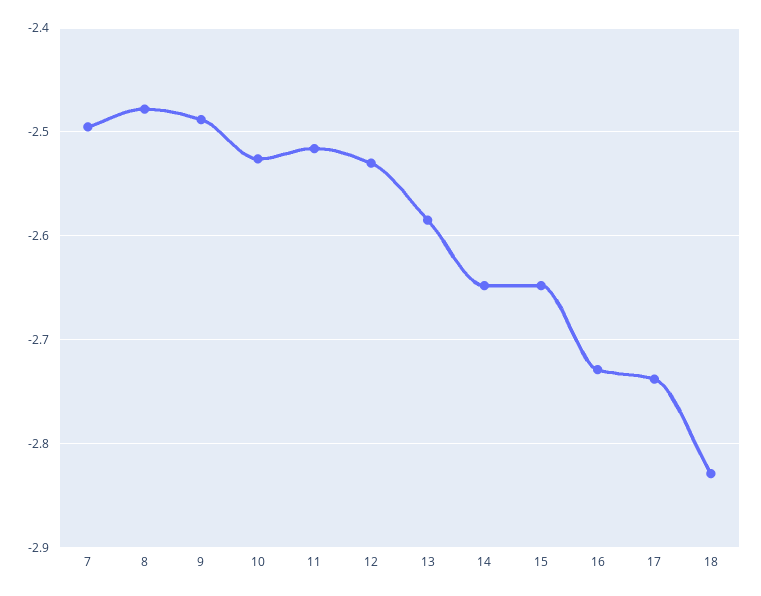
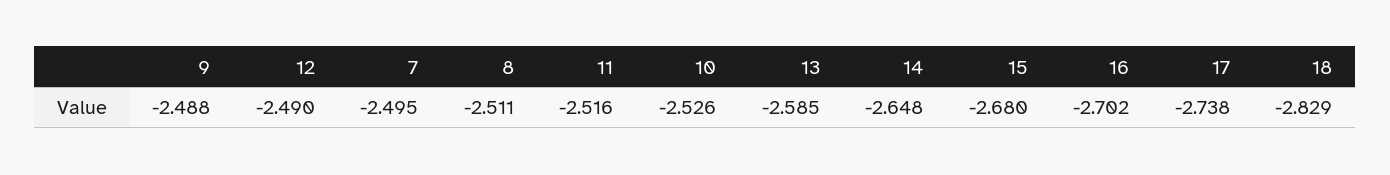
  {
    "7": -2.495,
-   "8": -2.48,
+   "8": -2.511,
    "9": -2.488,
    "10": -2.526,
    "11": -2.516,
-   "12": -2.53,
+   "12": -2.49,
    "13": -2.585,
    "14": -2.648,
-   "15": -2.65,
+   "15": -2.68,
-   "16": -2.73,
+   "16": -2.702,
    "17": -2.738,
    "18": -2.829
  }

